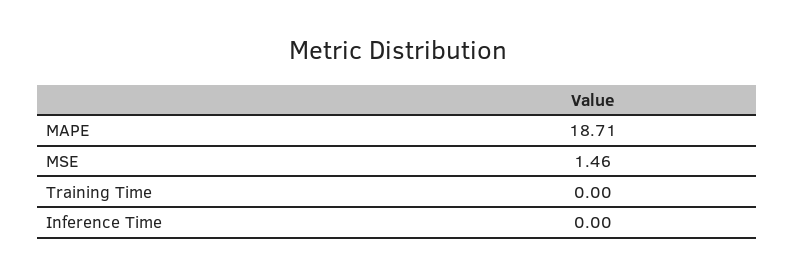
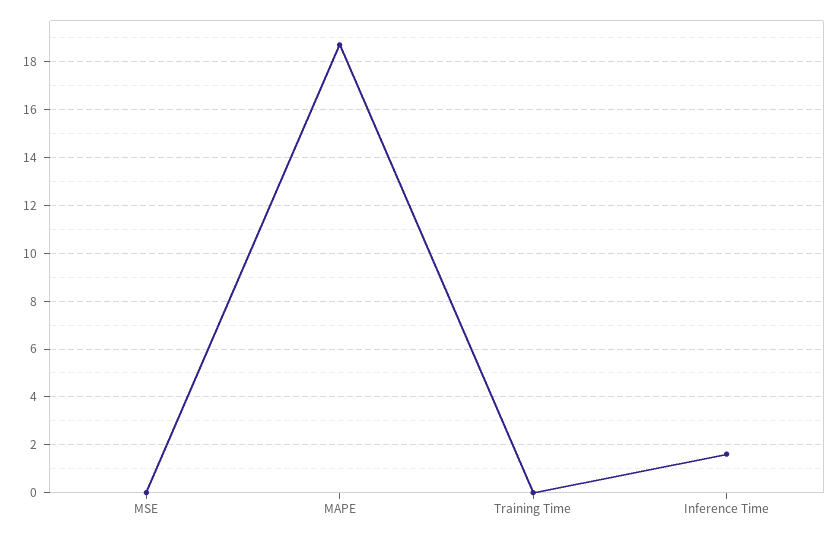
  {
    "MAPE": 18.71,
-   "MSE": 1.46,
+   "MSE": 0,
    "Training Time": 0,
-   "Inference Time": 0
+   "Inference Time": 1.5
  }

